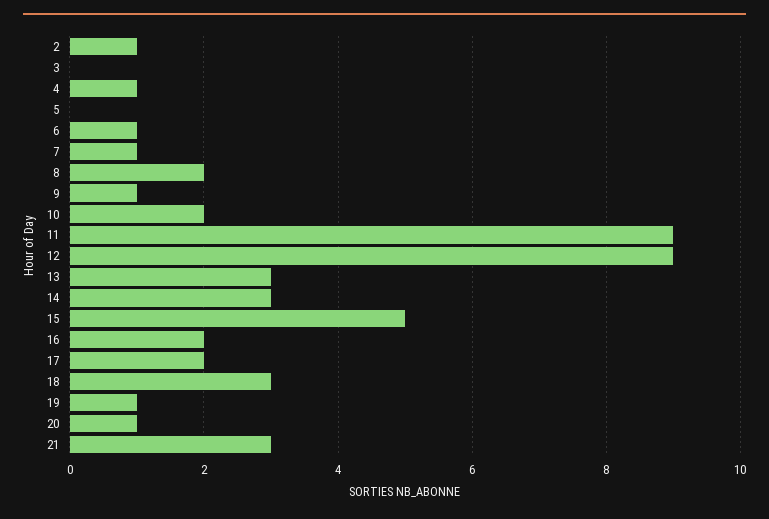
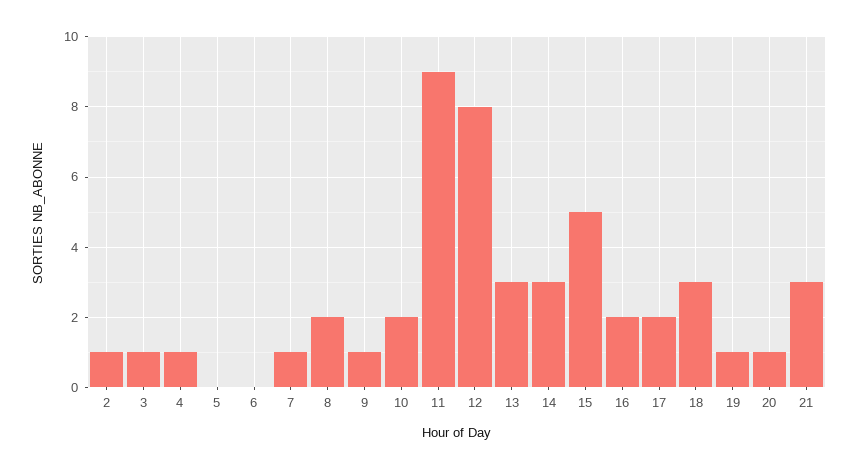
  {
    "2": 1,
-   "3": 0,
+   "3": 1,
    "4": 1,
    "5": 0,
-   "6": 1,
+   "6": 0,
    "7": 1,
    "8": 2,
    "9": 1,
    "10": 2,
    "11": 9,
-   "12": 9,
+   "12": 8,
    "13": 3,
    "14": 3,
    "15": 5,
    "16": 2,
    "17": 2,
    "18": 3,
    "19": 1,
    "20": 1,
    "21": 3
  }

